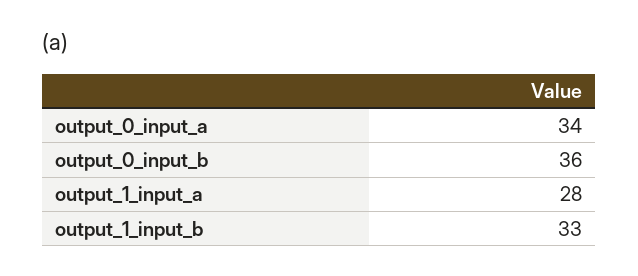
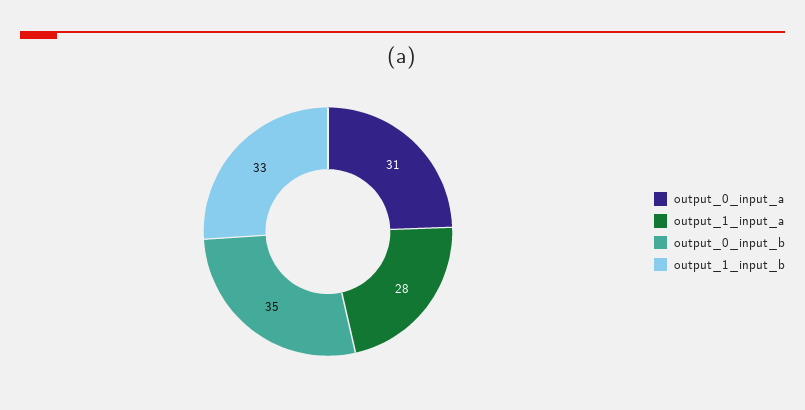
  {
-   "output_0_input_a": 34,
+   "output_0_input_a": 31,
-   "output_0_input_b": 36,
+   "output_0_input_b": 35,
    "output_1_input_a": 28,
    "output_1_input_b": 33
  }

